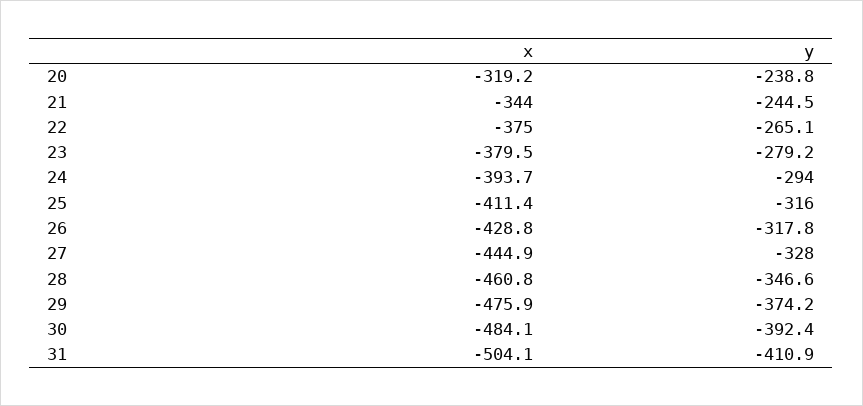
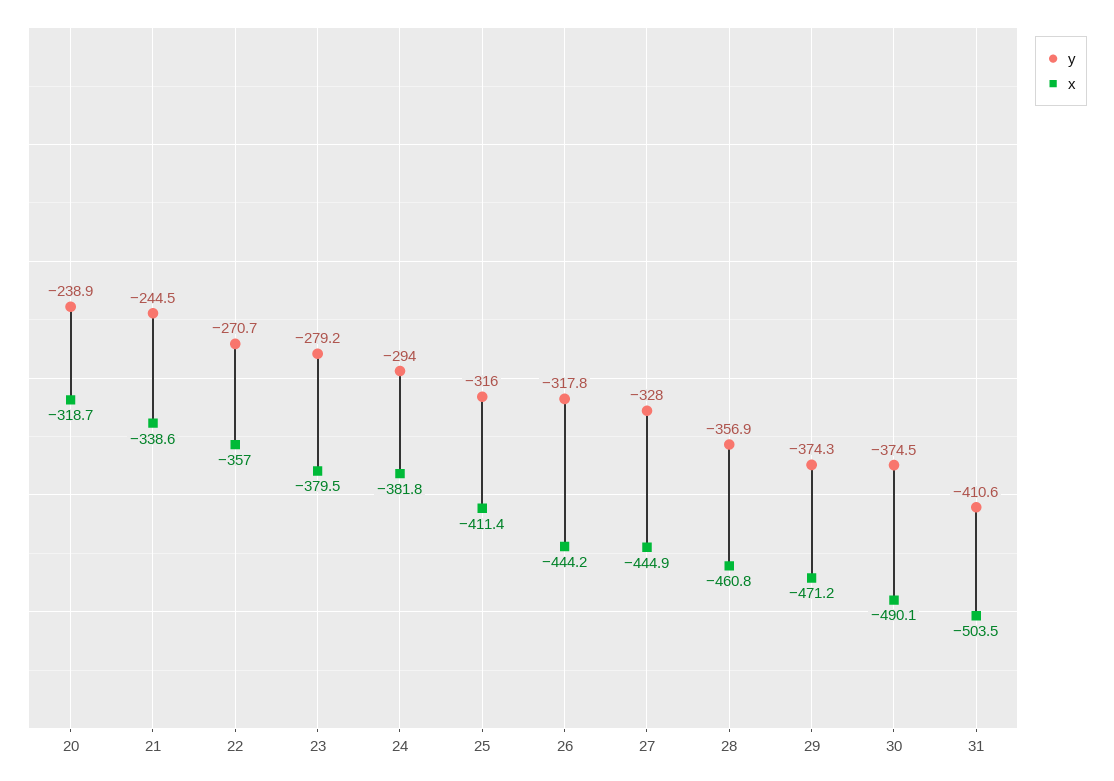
  {
    "x": {
-     "20": -319.2,
+     "20": -318.7,
-     "21": -344,
+     "21": -338.6,
-     "22": -375,
+     "22": -357,
      "23": -379.5,
-     "24": -393.7,
+     "24": -381.8,
      "25": -411.4,
-     "26": -428.8,
+     "26": -444.2,
      "27": -444.9,
      "28": -460.8,
-     "29": -475.9,
+     "29": -471.2,
-     "30": -484.1,
+     "30": -490.1,
-     "31": -504.1
+     "31": -503.5
    },
    "y": {
-     "20": -238.8,
+     "20": -238.9,
      "21": -244.5,
-     "22": -265.1,
+     "22": -270.7,
      "23": -279.2,
      "24": -294,
      "25": -316,
      "26": -317.8,
      "27": -328,
-     "28": -346.6,
+     "28": -356.9,
-     "29": -374.2,
+     "29": -374.3,
-     "30": -392.4,
+     "30": -374.5,
-     "31": -410.9
+     "31": -410.6
    }
  }

